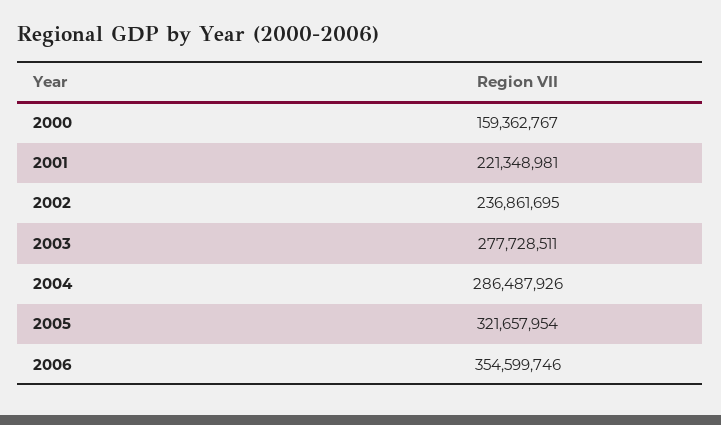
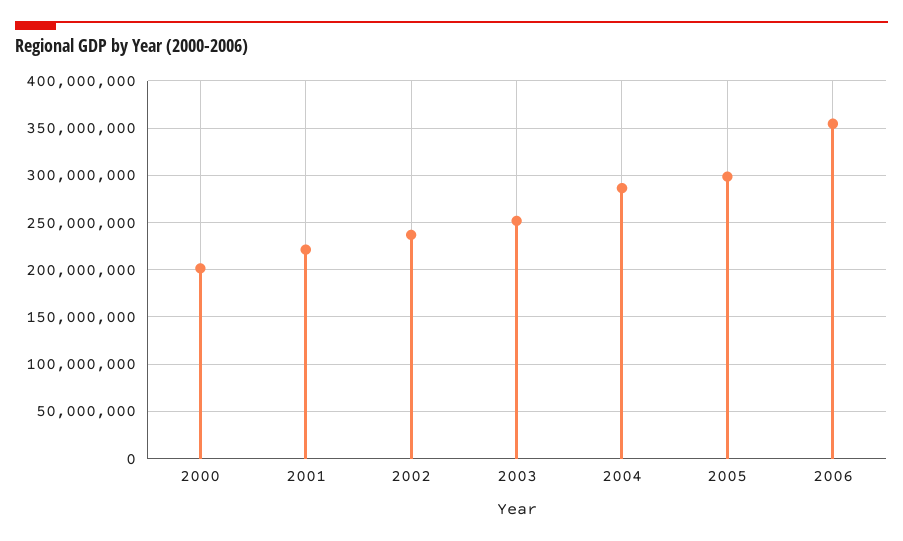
  {
-   "2000": 159362767,
+   "2000": 200000000,
    "2001": 221348981,
    "2002": 236861695,
-   "2003": 277728511,
+   "2003": 250000000,
    "2004": 286487926,
-   "2005": 321657954,
+   "2005": 300000000,
    "2006": 354599746
  }

